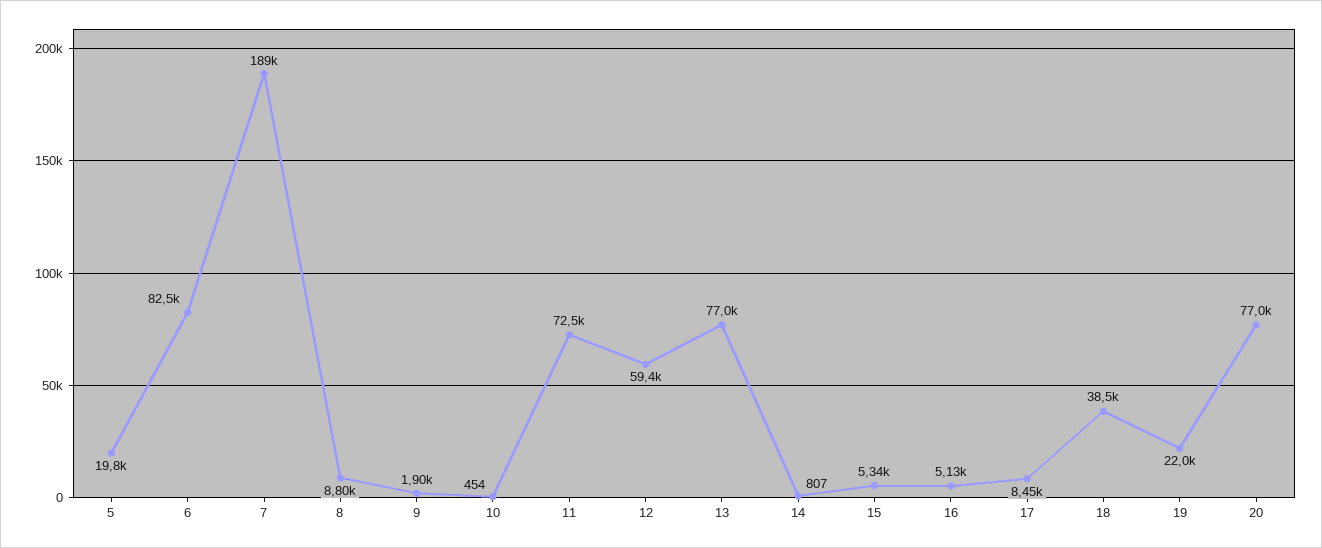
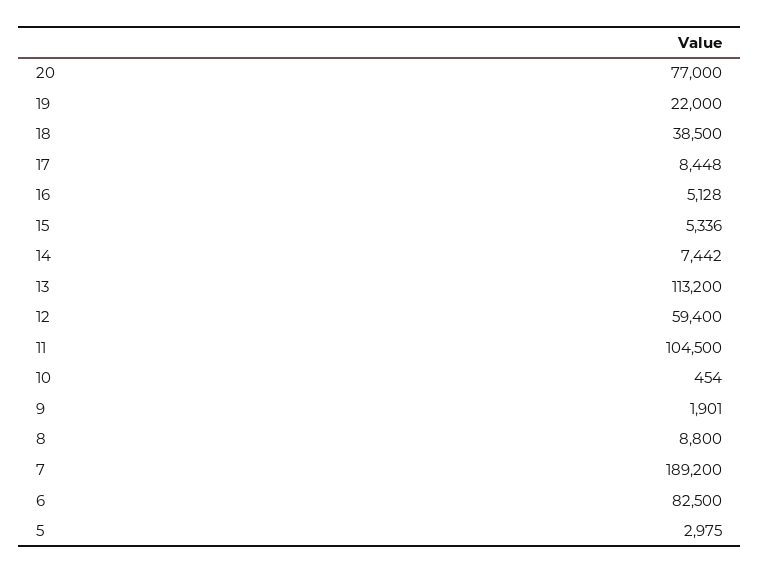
  {
-   "5": 19800,
+   "5": 2975,
    "6": 82500,
    "7": 189200,
    "8": 8800,
    "9": 1901,
    "10": 454,
-   "11": 72500,
+   "11": 104500,
    "12": 59400,
-   "13": 77000,
+   "13": 113200,
-   "14": 807,
+   "14": 7442,
    "15": 5336,
    "16": 5128,
    "17": 8448,
    "18": 38500,
    "19": 22000,
    "20": 77000
  }

